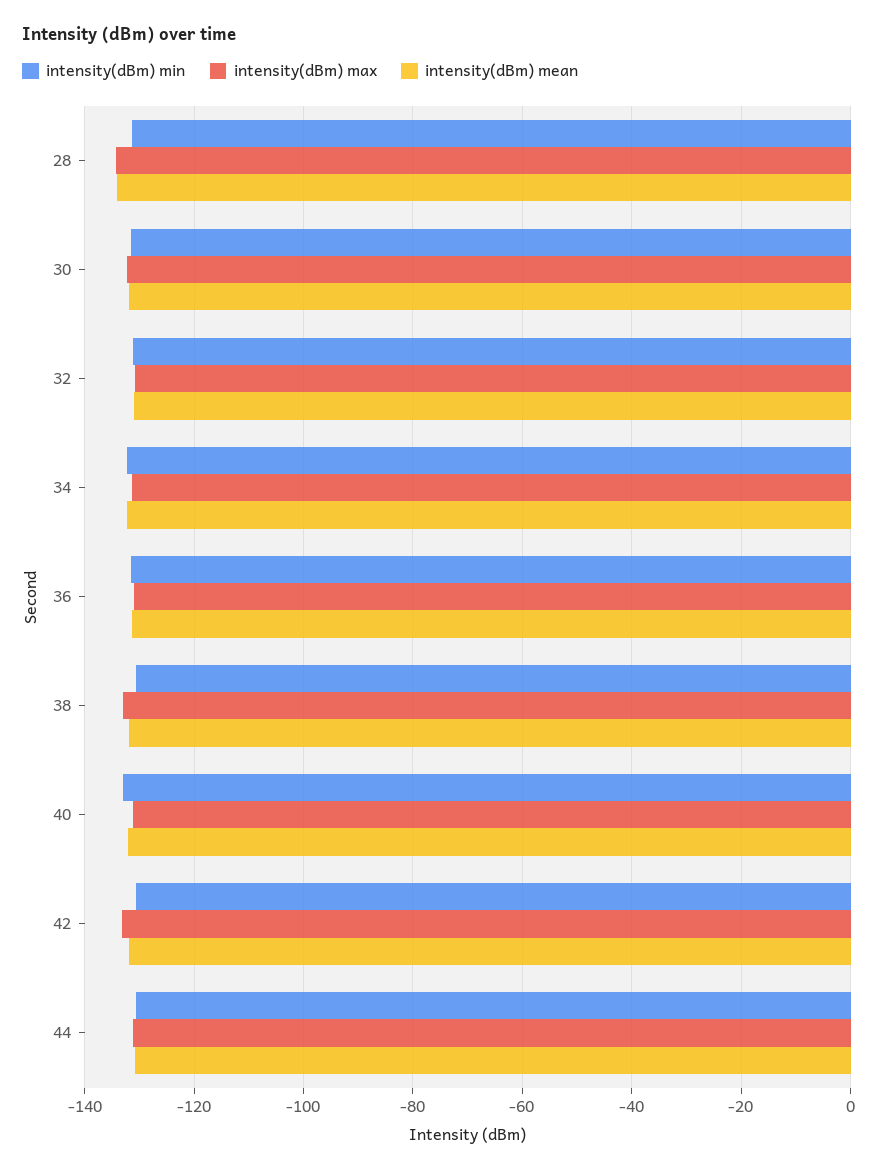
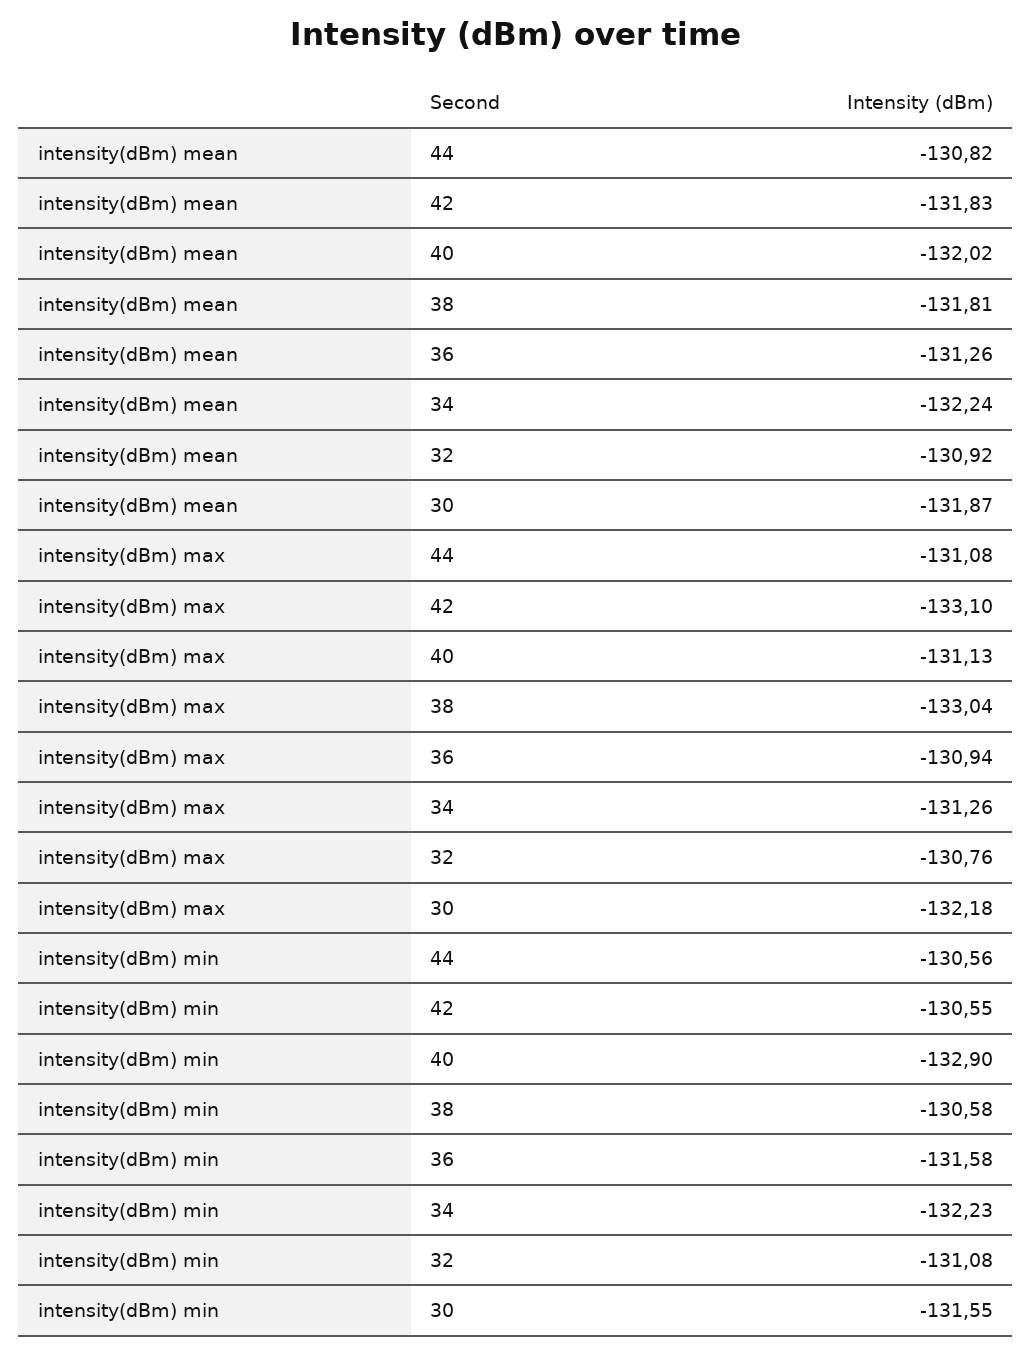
  {
    "intensity(dBm) min": {
-     "28": -132,
      "30": -131.55,
      "32": -131.08,
      "34": -132.23,
      "36": -131.58,
      "38": -130.58,
      "40": -132.9,
      "42": -130.55,
      "44": -130.56
    },
    "intensity(dBm) max": {
-     "28": -134,
      "30": -132.18,
      "32": -130.76,
      "34": -131.26,
      "36": -130.94,
      "38": -133.04,
      "40": -131.13,
      "42": -133.1,
      "44": -131.08
    },
    "intensity(dBm) mean": {
-     "28": -134,
      "30": -131.87,
      "32": -130.92,
      "34": -132.24,
      "36": -131.26,
      "38": -131.81,
      "40": -132.02,
      "42": -131.83,
      "44": -130.82
    }
  }

